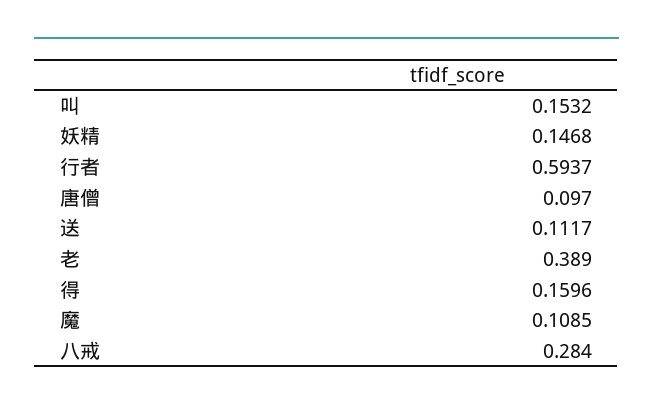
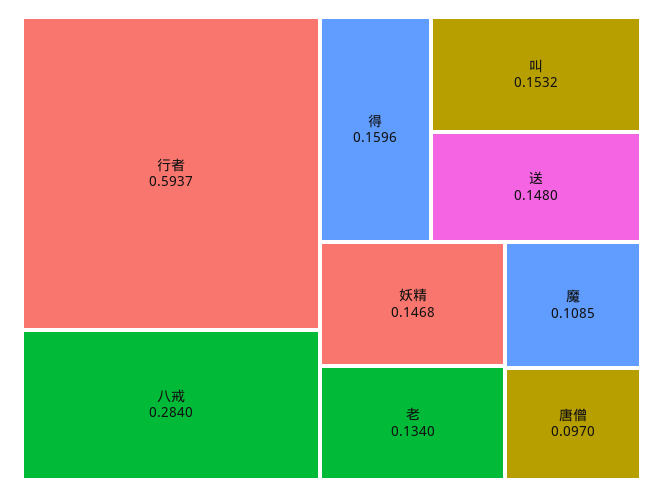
  {
    "叫": 0.1532,
    "妖精": 0.1468,
    "行者": 0.5937,
    "唐僧": 0.097,
-   "送": 0.1117,
+   "送": 0.148,
-   "老": 0.389,
+   "老": 0.134,
    "得": 0.1596,
    "魔": 0.1085,
    "八戒": 0.284
  }

